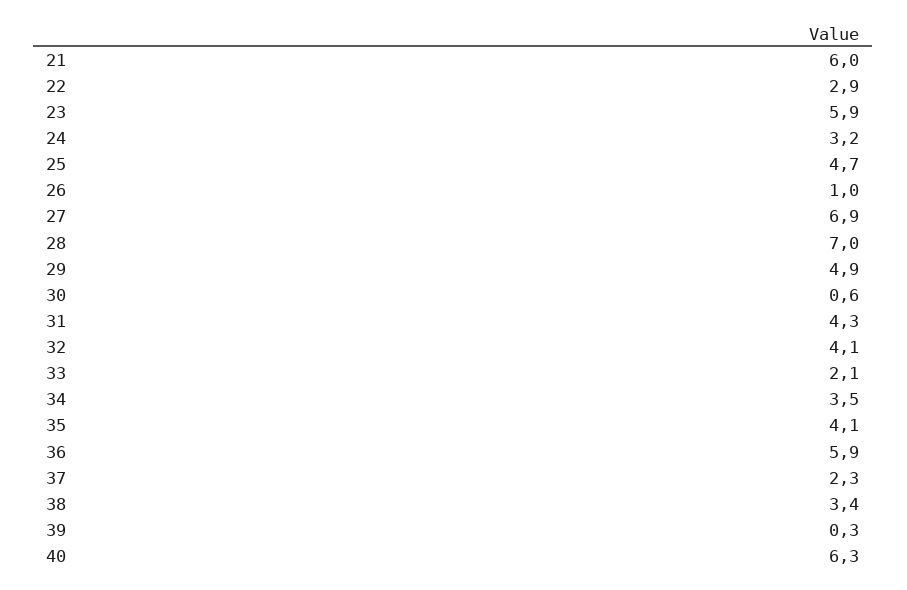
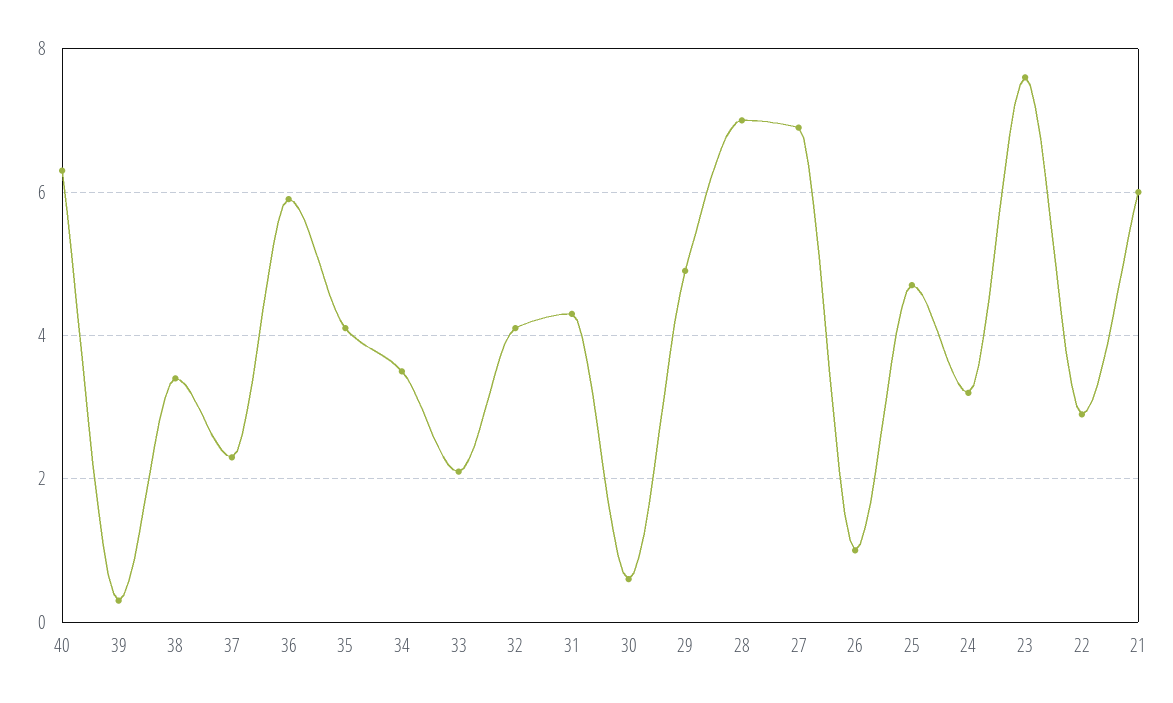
  {
    "21": 6,
    "22": 2.9,
-   "23": 5.9,
+   "23": 7.5,
    "24": 3.2,
    "25": 4.7,
    "26": 1,
    "27": 6.9,
    "28": 7,
    "29": 4.9,
    "30": 0.6,
    "31": 4.3,
    "32": 4.1,
    "33": 2.1,
    "34": 3.5,
    "35": 4.1,
    "36": 5.9,
    "37": 2.3,
    "38": 3.4,
    "39": 0.3,
    "40": 6.3
  }

